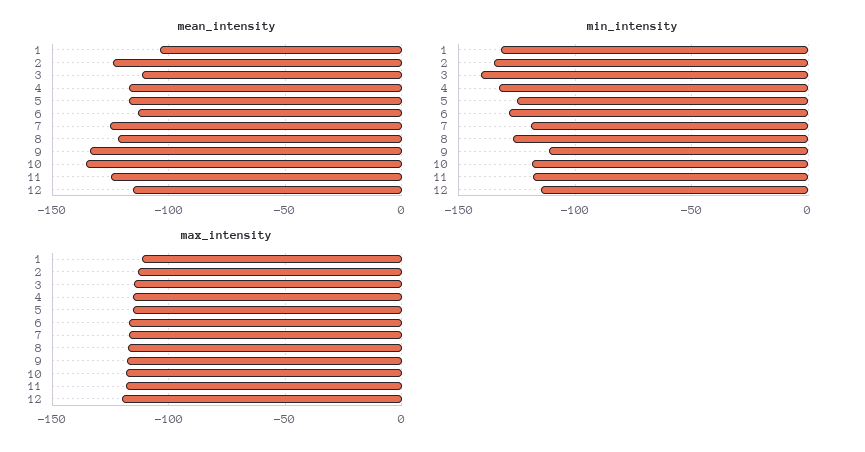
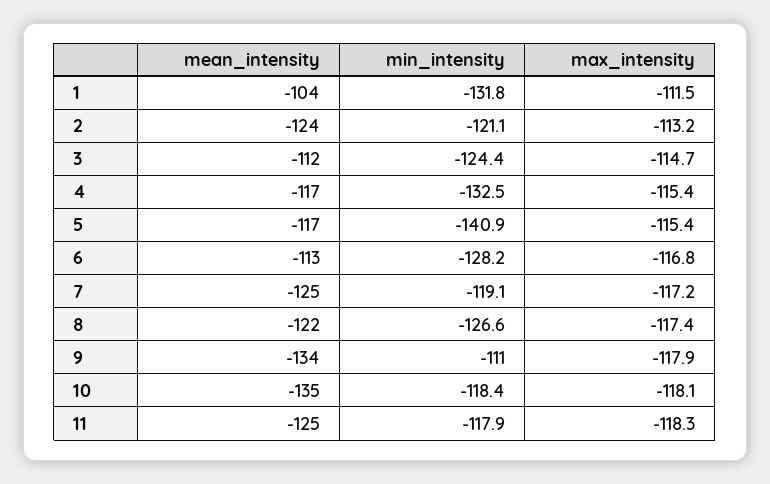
  {
    "mean_intensity": {
      "1": -104,
      "2": -124,
      "3": -112,
      "4": -117,
      "5": -117,
      "6": -113,
      "7": -125,
      "8": -122,
      "9": -134,
      "10": -135,
-     "11": -125,
+     "11": -125
-     "12": -115
    },
    "min_intensity": {
      "1": -131.8,
-     "2": -135,
+     "2": -121.1,
-     "3": -140,
+     "3": -124.4,
      "4": -132.5,
-     "5": -125,
+     "5": -140.9,
      "6": -128.2,
      "7": -119.1,
      "8": -126.6,
      "9": -111,
      "10": -118.4,
-     "11": -117.9,
+     "11": -117.9
-     "12": -115
    },
    "max_intensity": {
      "1": -111.5,
      "2": -113.2,
      "3": -114.7,
      "4": -115.4,
      "5": -115.4,
      "6": -116.8,
      "7": -117.2,
      "8": -117.4,
      "9": -117.9,
      "10": -118.1,
-     "11": -118.3,
+     "11": -118.3
-     "12": -120
    }
  }

